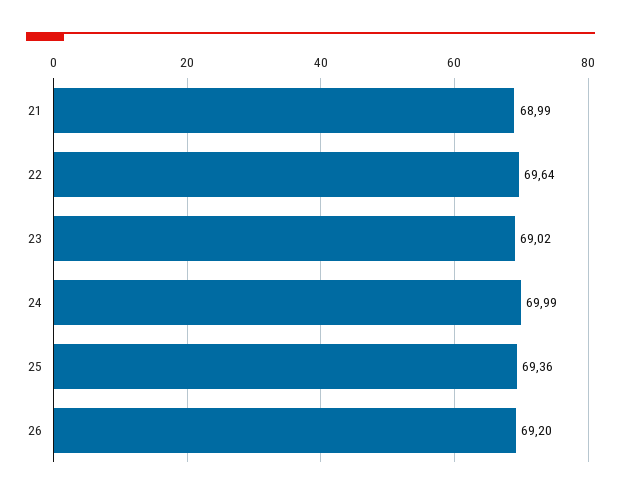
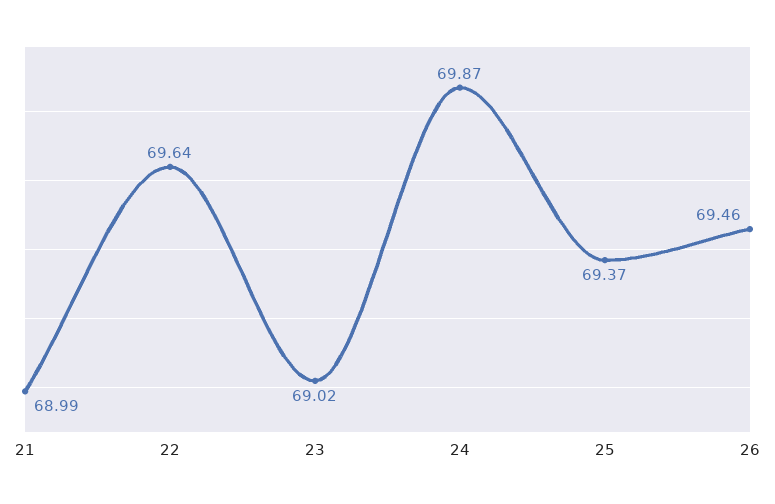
  {
    "21": 68.99,
    "22": 69.64,
    "23": 69.02,
-   "24": 69.99,
+   "24": 69.87,
-   "25": 69.36,
+   "25": 69.37,
-   "26": 69.2
+   "26": 69.46
  }

